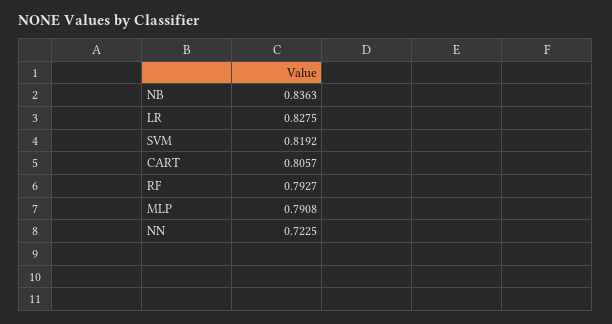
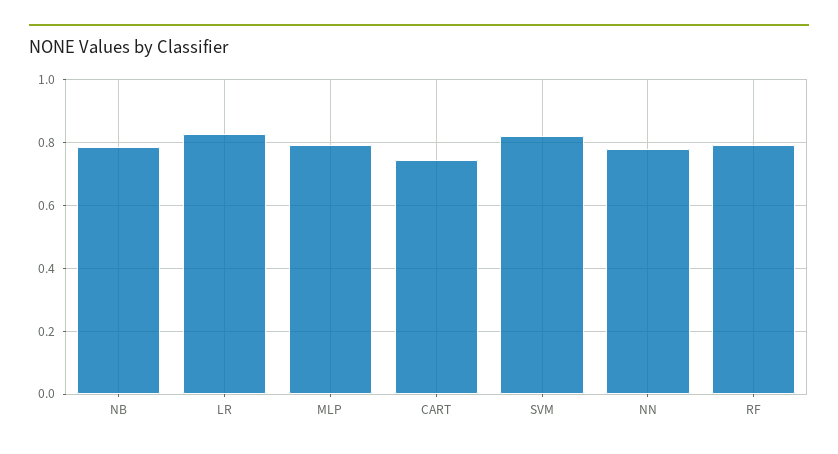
  {
-   "NB": 0.8363,
+   "NB": 0.78,
    "LR": 0.8275,
    "SVM": 0.8192,
-   "CART": 0.8057,
+   "CART": 0.74,
    "RF": 0.7927,
    "MLP": 0.7908,
-   "NN": 0.7225
+   "NN": 0.78
  }

